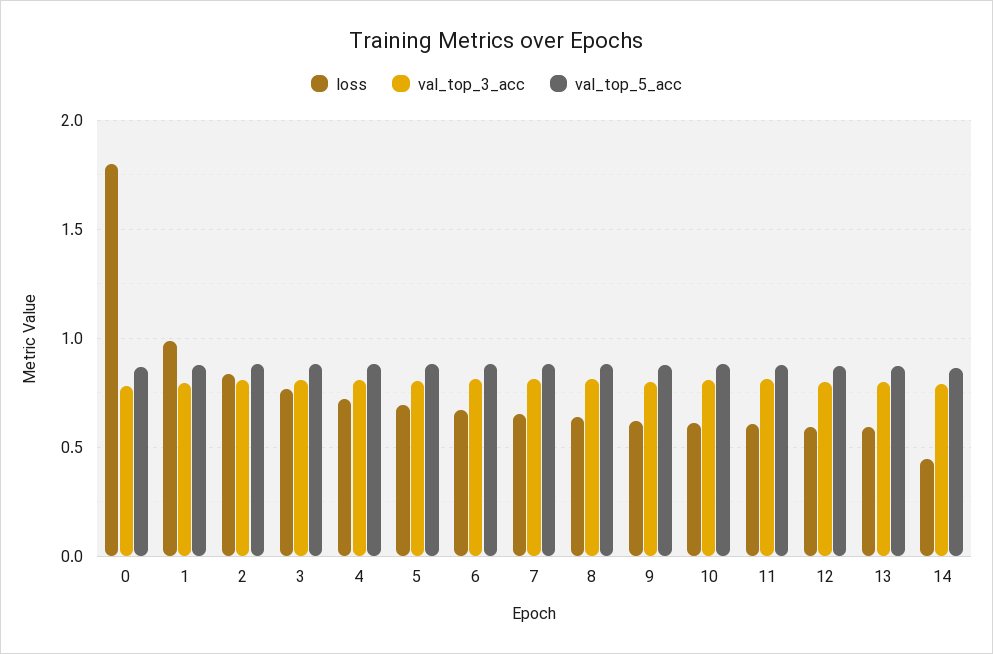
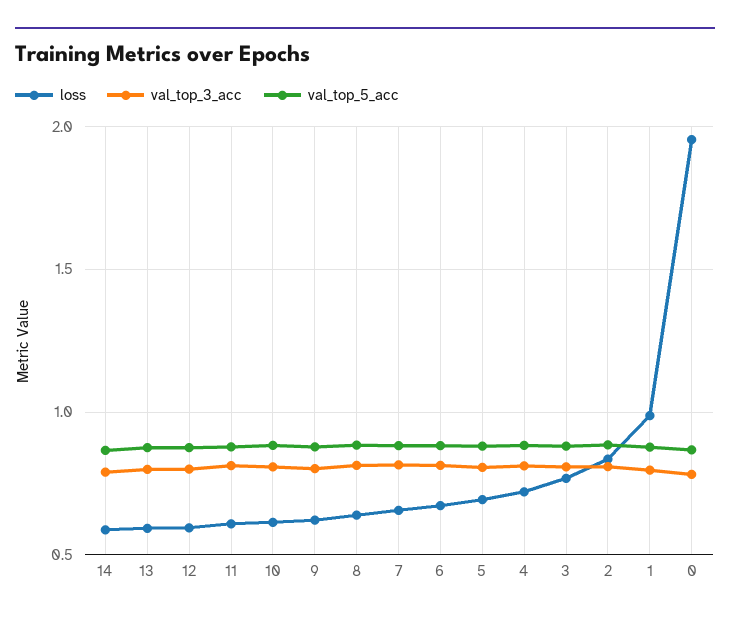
  {
    "loss": {
-     "0": 1.8,
+     "0": 1.95,
      "1": 1,
      "2": 0.85,
      "3": 0.75,
      "4": 0.7,
      "5": 0.7,
      "6": 0.65,
      "7": 0.65,
      "8": 0.65,
      "9": 0.6,
      "10": 0.6,
      "11": 0.6,
      "12": 0.6,
      "13": 0.6,
-     "14": 0.45
+     "14": 0.6
    },
    "val_top_3_acc": {
      "0": 0.8,
      "1": 0.8,
      "2": 0.8,
      "3": 0.8,
      "4": 0.8,
      "5": 0.8,
      "6": 0.8,
      "7": 0.8,
      "8": 0.8,
      "9": 0.8,
      "10": 0.8,
      "11": 0.8,
      "12": 0.8,
      "13": 0.8,
      "14": 0.8
    },
    "val_top_5_acc": {
      "0": 0.85,
      "1": 0.9,
      "2": 0.9,
      "3": 0.9,
      "4": 0.9,
      "5": 0.9,
      "6": 0.9,
      "7": 0.9,
      "8": 0.9,
      "9": 0.9,
      "10": 0.9,
      "11": 0.9,
      "12": 0.9,
      "13": 0.85,
      "14": 0.85
    }
  }

